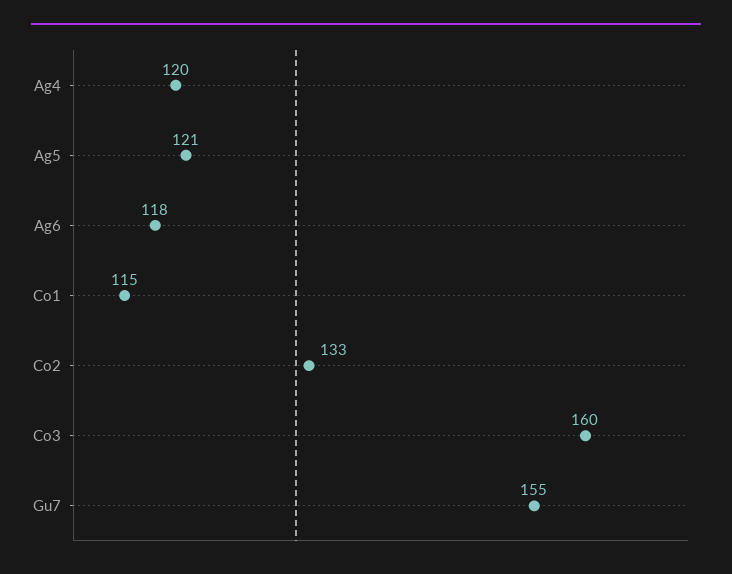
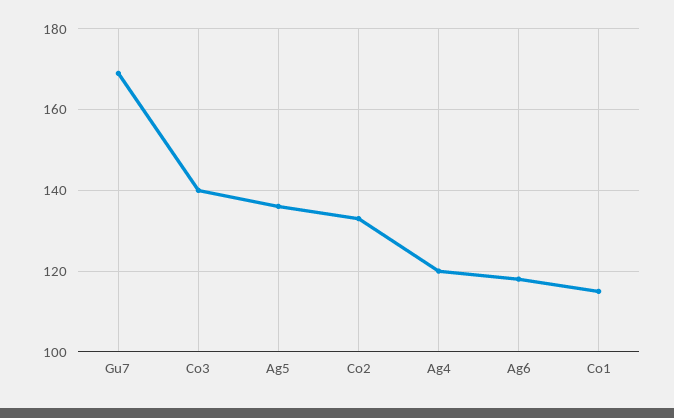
  {
    "Ag4": 120,
-   "Ag5": 121,
+   "Ag5": 135,
    "Ag6": 118,
    "Co1": 115,
    "Co2": 133,
-   "Co3": 160,
+   "Co3": 140,
-   "Gu7": 155
+   "Gu7": 170
  }

